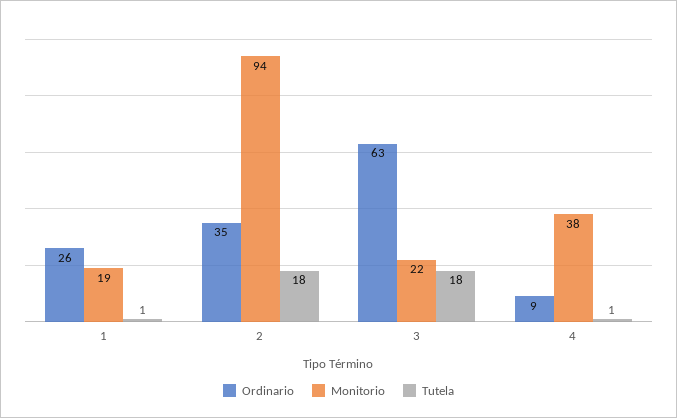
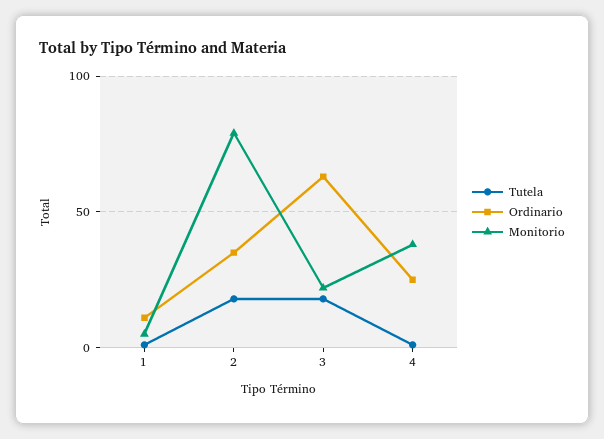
  {
    "Ordinario": {
-     "1": 26,
+     "1": 10,
      "2": 35,
      "3": 63,
-     "4": 9
+     "4": 25
    },
    "Monitorio": {
-     "1": 19,
+     "1": 5,
-     "2": 94,
+     "2": 80,
      "3": 22,
      "4": 38
    },
    "Tutela": {
      "1": 1,
      "2": 18,
      "3": 18,
      "4": 1
    }
  }

